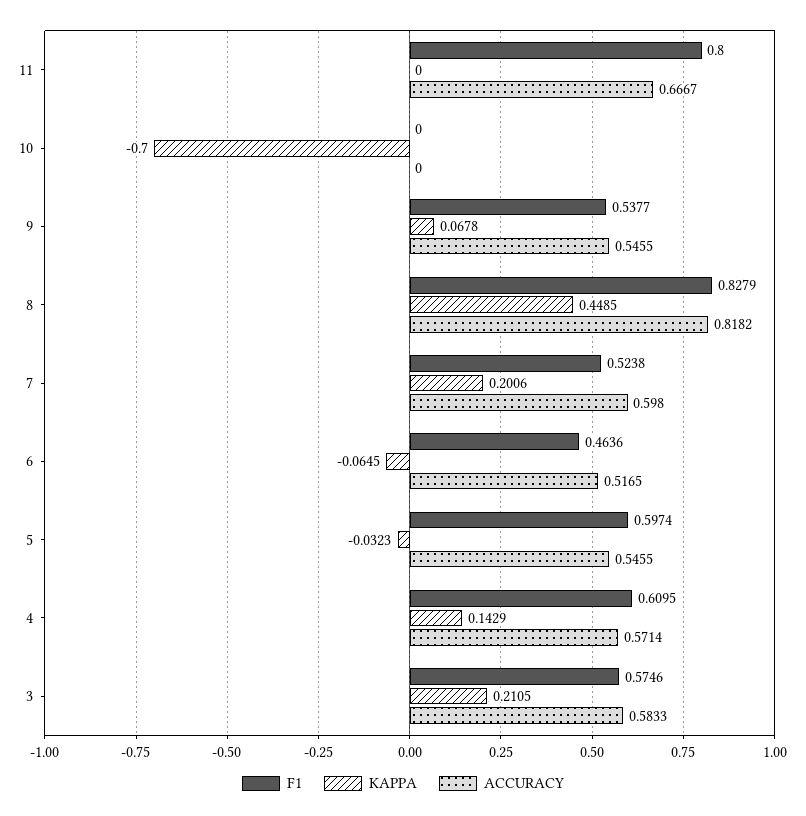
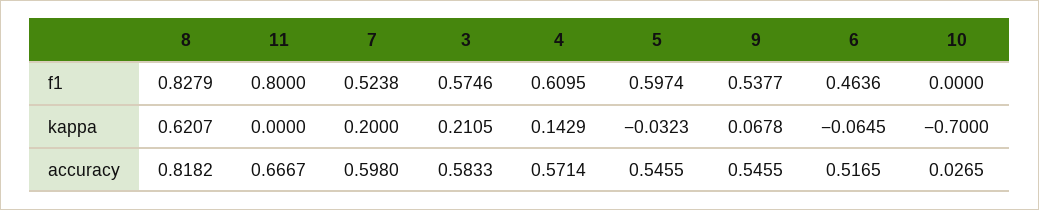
  {
    "F1": {
      "11": 0.8,
      "10": 0,
      "9": 0.5377,
      "8": 0.8279,
      "7": 0.5238,
      "6": 0.4636,
      "5": 0.5974,
      "4": 0.6095,
      "3": 0.5746
    },
    "KAPPA": {
      "11": 0,
      "10": -0.7,
      "9": 0.0678,
-     "8": 0.4485,
+     "8": 0.6207,
-     "7": 0.2006,
+     "7": 0.2,
      "6": -0.0645,
      "5": -0.0323,
      "4": 0.1429,
      "3": 0.2105
    },
    "ACCURACY": {
      "11": 0.6667,
-     "10": 0,
+     "10": 0.0265,
      "9": 0.5455,
      "8": 0.8182,
      "7": 0.598,
      "6": 0.5165,
      "5": 0.5455,
      "4": 0.5714,
      "3": 0.5833
    }
  }

